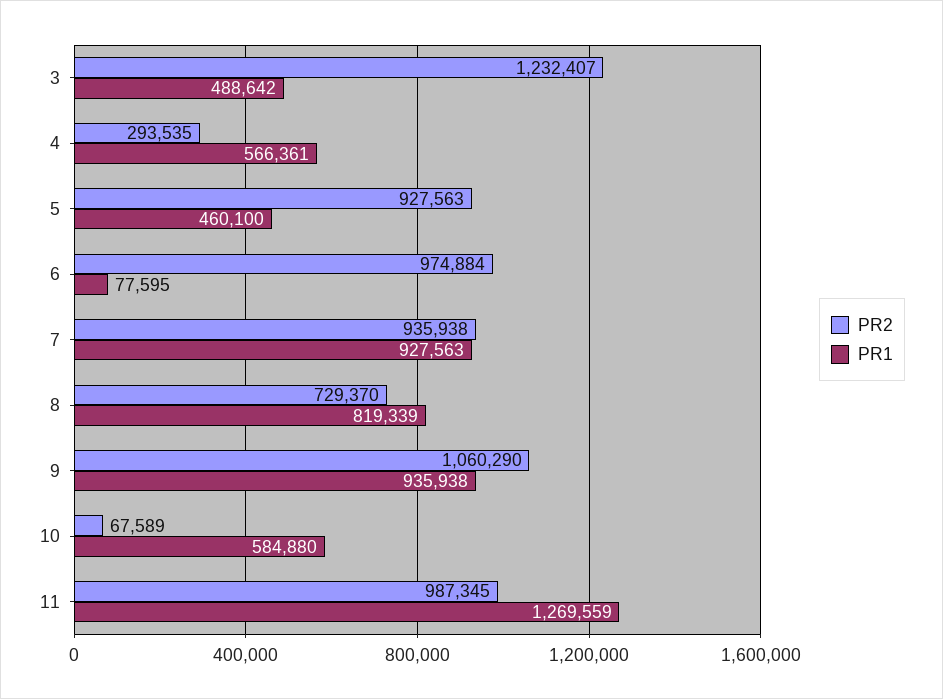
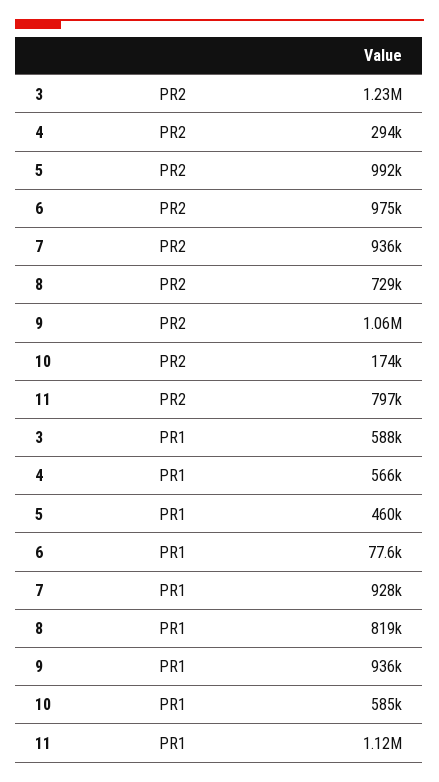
  {
    "PR2": {
      "3": 1232407,
      "4": 293535,
-     "5": 927563,
+     "5": 992000,
      "6": 974884,
      "7": 935938,
      "8": 729370,
      "9": 1060290,
-     "10": 67589,
+     "10": 174000,
-     "11": 987345
+     "11": 797000
    },
    "PR1": {
-     "3": 488642,
+     "3": 588000,
      "4": 566361,
      "5": 460100,
      "6": 77595,
      "7": 927563,
      "8": 819339,
      "9": 935938,
      "10": 584880,
-     "11": 1269559
+     "11": 1120000
    }
  }

